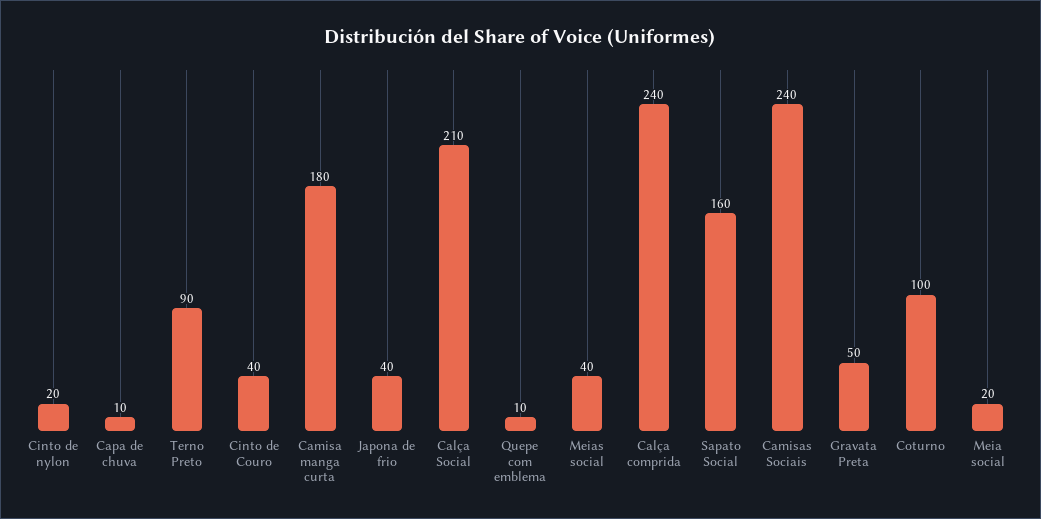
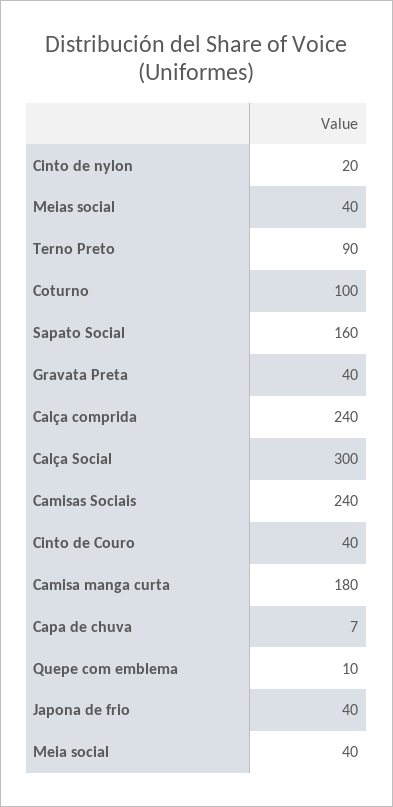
  {
    "Cinto de nylon": 20,
-   "Capa de chuva": 10,
+   "Capa de chuva": 7,
    "Terno Preto": 90,
    "Cinto de Couro": 40,
    "Camisa manga curta": 180,
    "Japona de frio": 40,
-   "Calça Social": 210,
+   "Calça Social": 300,
    "Quepe com emblema": 10,
    "Meias social": 40,
    "Calça comprida": 240,
    "Sapato Social": 160,
    "Camisas Sociais": 240,
-   "Gravata Preta": 50,
+   "Gravata Preta": 40,
    "Coturno": 100,
-   "Meia social": 20
+   "Meia social": 40
  }

